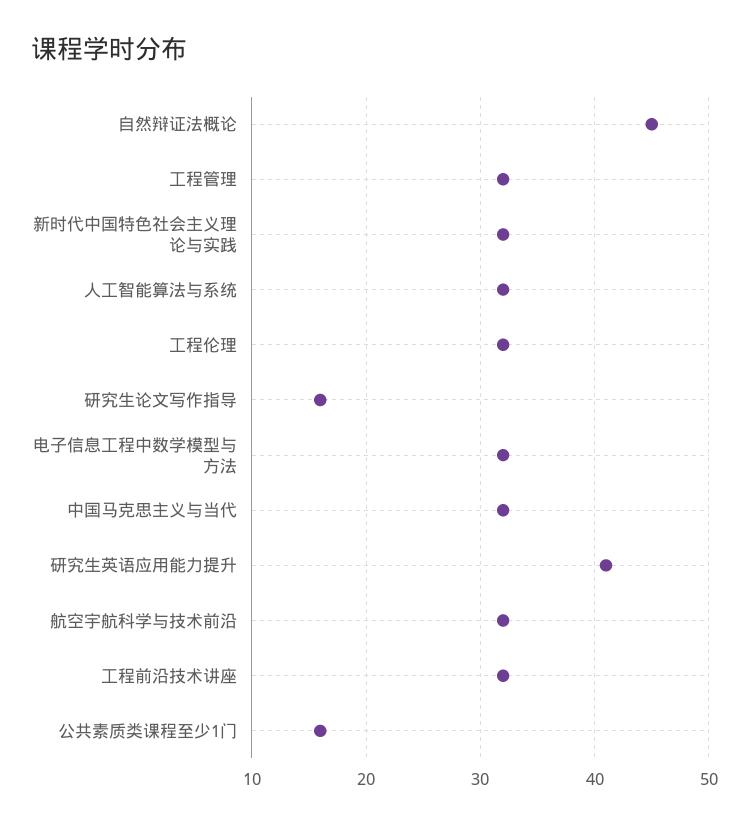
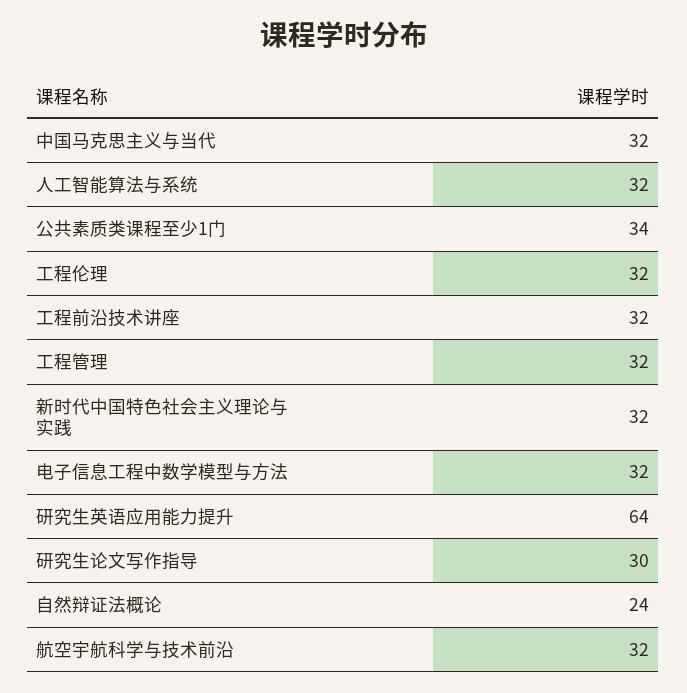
  {
-   "自然辩证法概论": 45,
+   "自然辩证法概论": 24,
    "工程管理": 32,
    "新时代中国特色社会主义理论与实践": 32,
    "人工智能算法与系统": 32,
    "工程伦理": 32,
-   "研究生论文写作指导": 16,
+   "研究生论文写作指导": 30,
    "电子信息工程中数学模型与方法": 32,
    "中国马克思主义与当代": 32,
-   "研究生英语应用能力提升": 41,
+   "研究生英语应用能力提升": 64,
    "航空宇航科学与技术前沿": 32,
    "工程前沿技术讲座": 32,
-   "公共素质类课程至少1门": 16
+   "公共素质类课程至少1门": 34
  }

